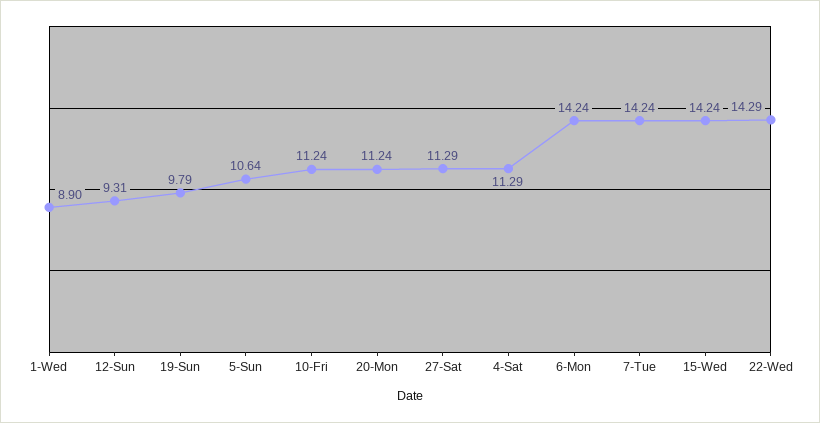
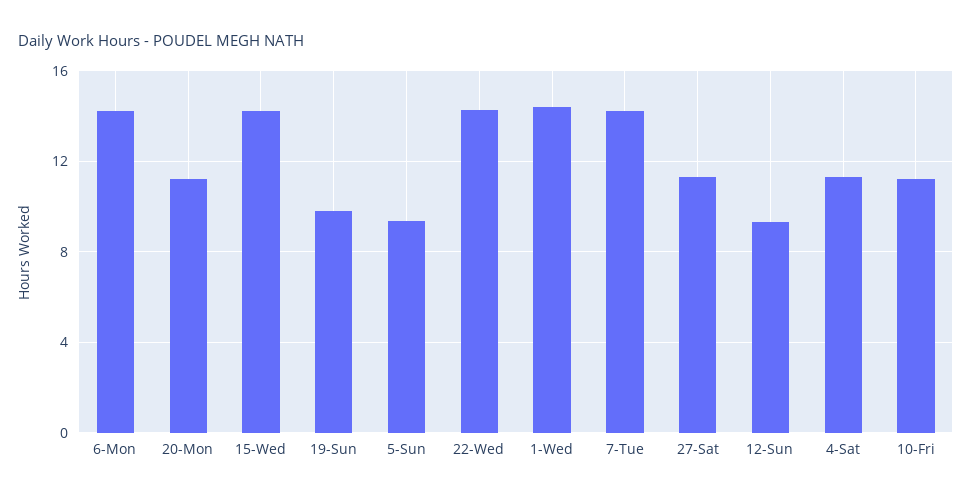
  {
-   "1-Wed": 8.9,
+   "1-Wed": 14.5,
    "12-Sun": 9.31,
    "19-Sun": 9.79,
-   "5-Sun": 10.64,
+   "5-Sun": 9.5,
    "10-Fri": 11.24,
    "20-Mon": 11.24,
    "27-Sat": 11.29,
    "4-Sat": 11.29,
    "6-Mon": 14.24,
    "7-Tue": 14.24,
    "15-Wed": 14.24,
    "22-Wed": 14.29
  }

